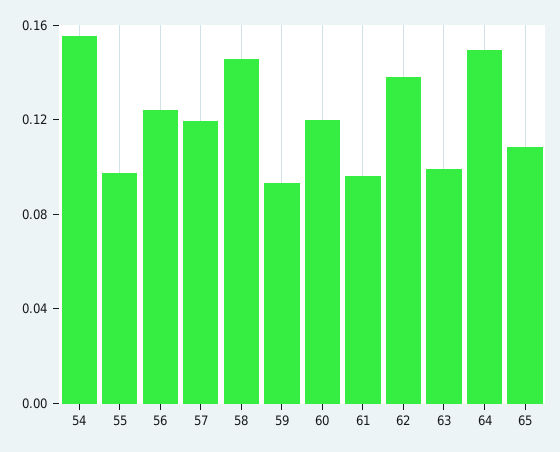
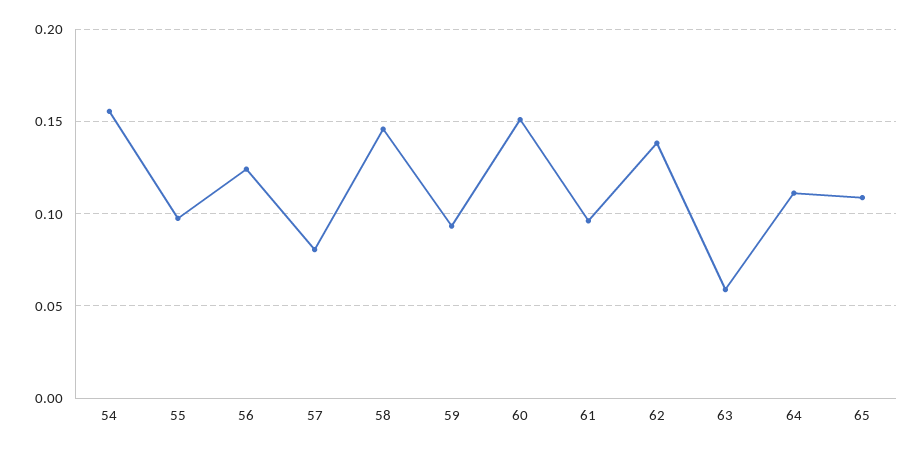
  {
    "54": 0.155,
    "55": 0.1,
    "56": 0.125,
-   "57": 0.12,
+   "57": 0.08,
    "58": 0.145,
    "59": 0.095,
-   "60": 0.12,
+   "60": 0.15,
    "61": 0.095,
    "62": 0.14,
-   "63": 0.1,
+   "63": 0.06,
-   "64": 0.15,
+   "64": 0.11,
    "65": 0.11
  }

